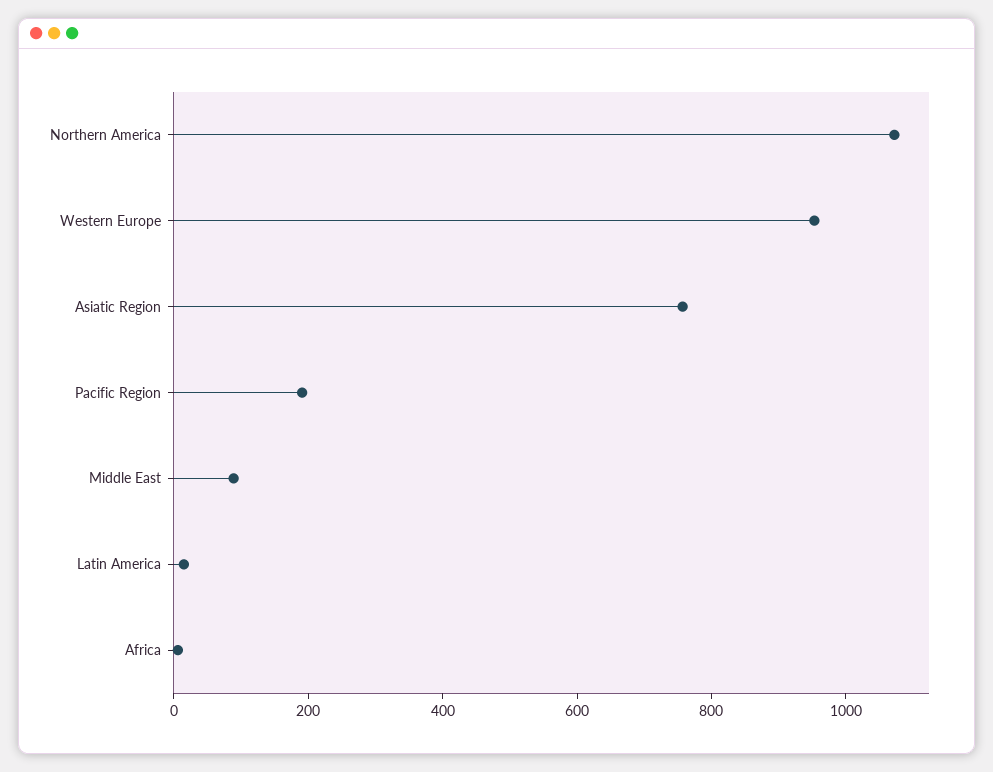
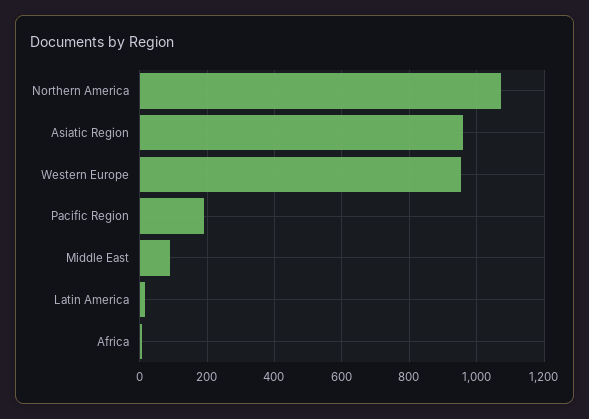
  {
    "Northern America": 1080,
    "Western Europe": 960,
-   "Asiatic Region": 750,
+   "Asiatic Region": 960,
    "Pacific Region": 200,
    "Middle East": 80,
    "Latin America": 20,
    "Africa": 0
  }

